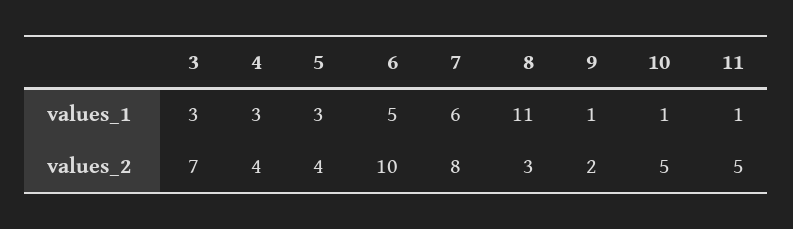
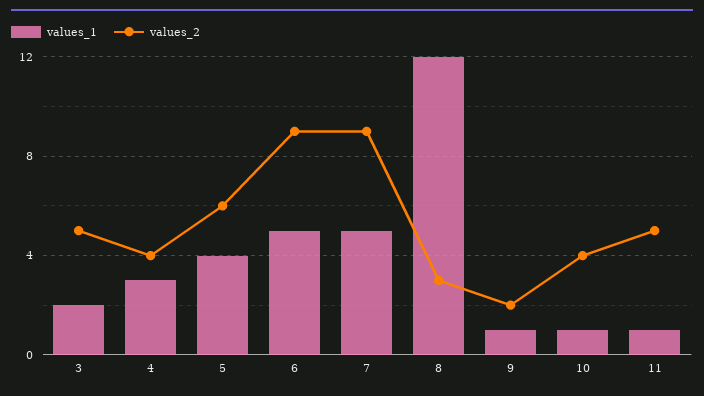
  {
    "values_1": {
-     "3": 3,
+     "3": 2,
      "4": 3,
-     "5": 3,
+     "5": 4,
      "6": 5,
-     "7": 6,
+     "7": 5,
-     "8": 11,
+     "8": 12,
      "9": 1,
      "10": 1,
      "11": 1
    },
    "values_2": {
-     "3": 7,
+     "3": 5,
      "4": 4,
-     "5": 4,
+     "5": 6,
-     "6": 10,
+     "6": 9,
-     "7": 8,
+     "7": 9,
      "8": 3,
      "9": 2,
-     "10": 5,
+     "10": 4,
      "11": 5
    }
  }

